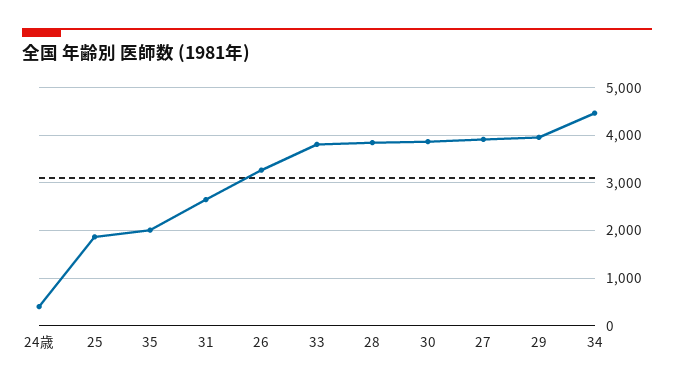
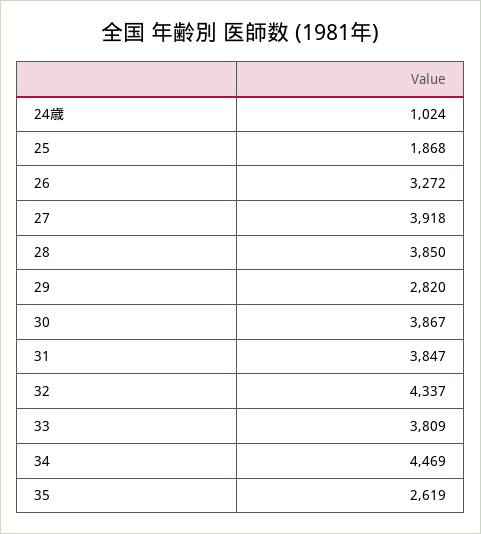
  {
-   "24歳": 400,
+   "24歳": 1024,
    "25": 1868,
-   "35": 2000,
+   "35": 2619,
-   "31": 2600,
+   "31": 3847,
    "26": 3272,
    "33": 3809,
    "28": 3850,
    "30": 3867,
    "27": 3918,
-   "29": 4000,
+   "29": 2820,
-   "34": 4469
+   "34": 4469,
+   "32": 4337
  }

